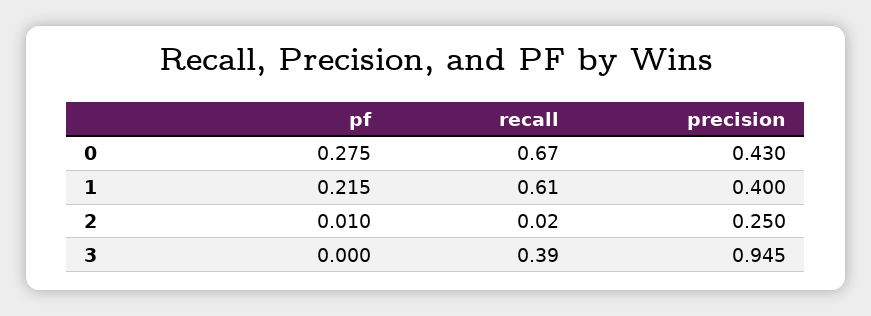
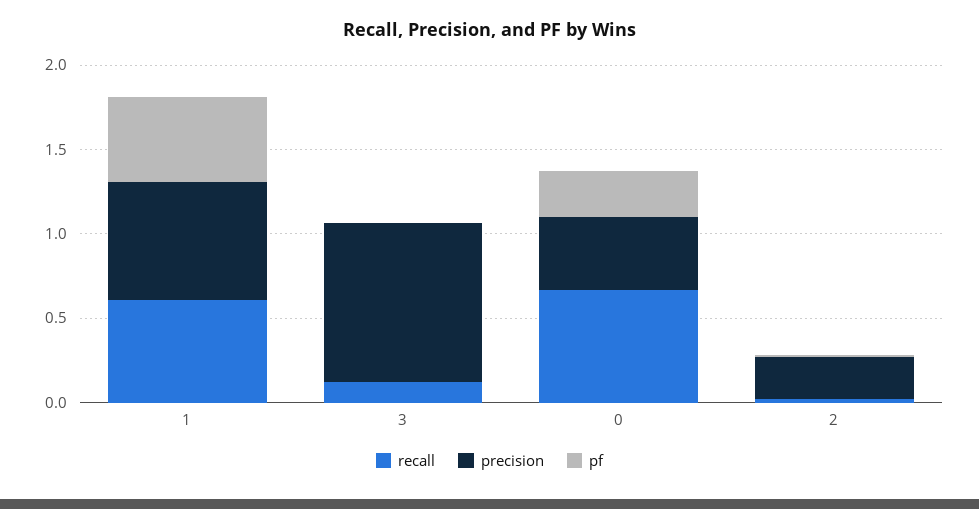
  {
    "pf": {
      "0": 0.275,
-     "1": 0.215,
+     "1": 0.5,
      "2": 0.01,
      "3": 0
    },
    "recall": {
      "0": 0.67,
      "1": 0.61,
      "2": 0.02,
-     "3": 0.39
+     "3": 0.1
    },
    "precision": {
      "0": 0.43,
-     "1": 0.4,
+     "1": 0.7,
      "2": 0.25,
      "3": 0.945
    }
  }

